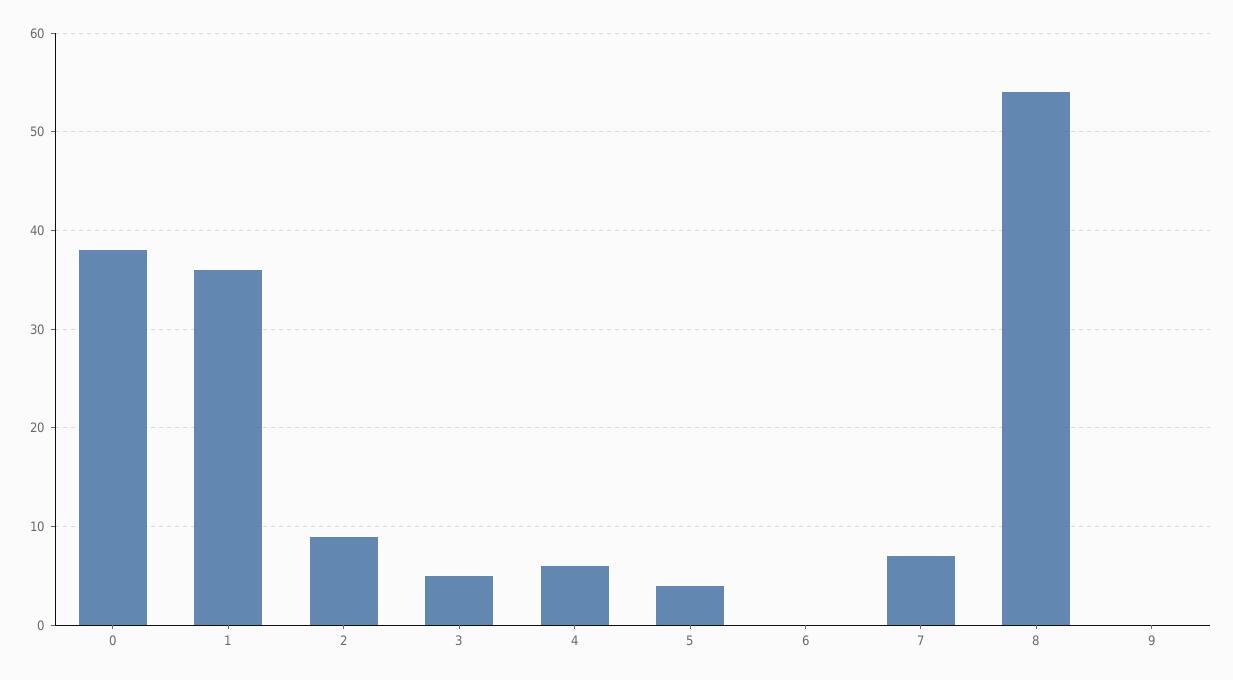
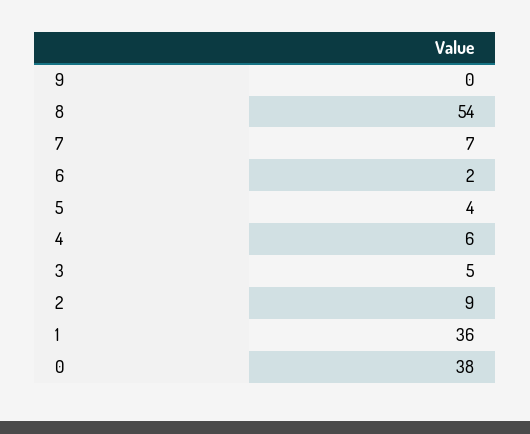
  {
    "0": 38,
    "1": 36,
    "2": 9,
    "3": 5,
    "4": 6,
    "5": 4,
-   "6": 0,
+   "6": 2,
    "7": 7,
    "8": 54,
    "9": 0
  }

